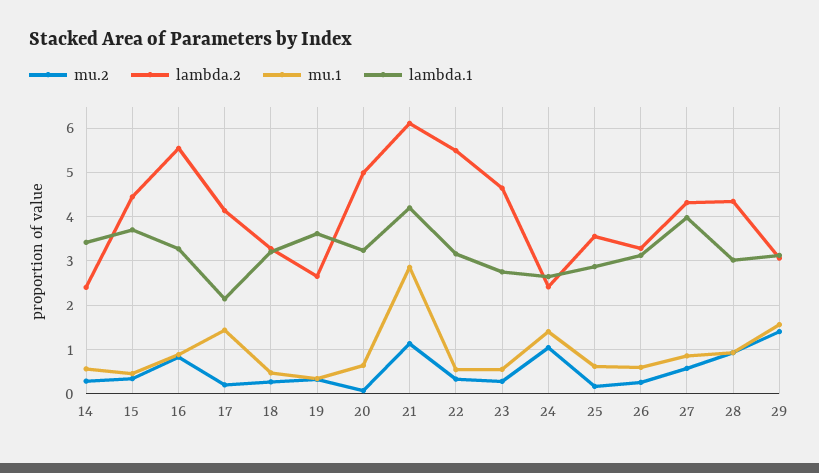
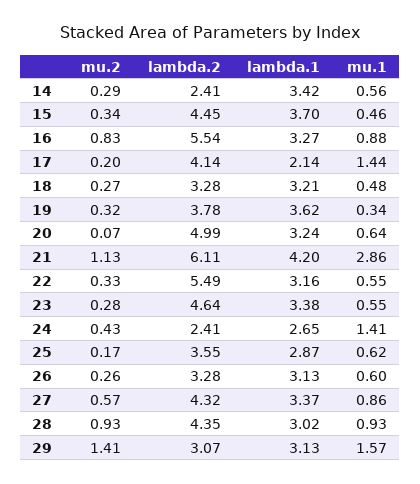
  {
    "mu.2": {
      "14": 0.29,
      "15": 0.34,
      "16": 0.83,
      "17": 0.2,
      "18": 0.27,
      "19": 0.32,
      "20": 0.07,
      "21": 1.13,
      "22": 0.33,
      "23": 0.28,
-     "24": 1,
+     "24": 0.43,
      "25": 0.17,
      "26": 0.26,
      "27": 0.57,
      "28": 0.93,
      "29": 1.41
    },
    "lambda.2": {
      "14": 2.41,
      "15": 4.45,
      "16": 5.54,
      "17": 4.14,
      "18": 3.28,
-     "19": 2.6,
+     "19": 3.78,
      "20": 4.99,
      "21": 6.11,
      "22": 5.49,
      "23": 4.64,
      "24": 2.41,
      "25": 3.55,
      "26": 3.28,
      "27": 4.32,
      "28": 4.35,
      "29": 3.07
    },
    "mu.1": {
      "14": 0.56,
      "15": 0.46,
      "16": 0.88,
      "17": 1.44,
      "18": 0.48,
      "19": 0.34,
      "20": 0.64,
      "21": 2.86,
      "22": 0.55,
      "23": 0.55,
      "24": 1.41,
      "25": 0.62,
      "26": 0.6,
      "27": 0.86,
      "28": 0.93,
      "29": 1.57
    },
    "lambda.1": {
      "14": 3.42,
      "15": 3.7,
      "16": 3.27,
      "17": 2.14,
      "18": 3.21,
      "19": 3.62,
      "20": 3.24,
      "21": 4.2,
      "22": 3.16,
-     "23": 2.8,
+     "23": 3.38,
      "24": 2.65,
      "25": 2.87,
      "26": 3.13,
-     "27": 4,
+     "27": 3.37,
      "28": 3.02,
      "29": 3.13
    }
  }

